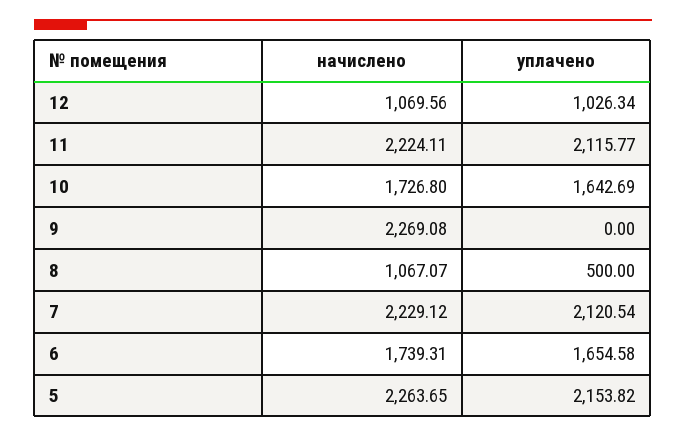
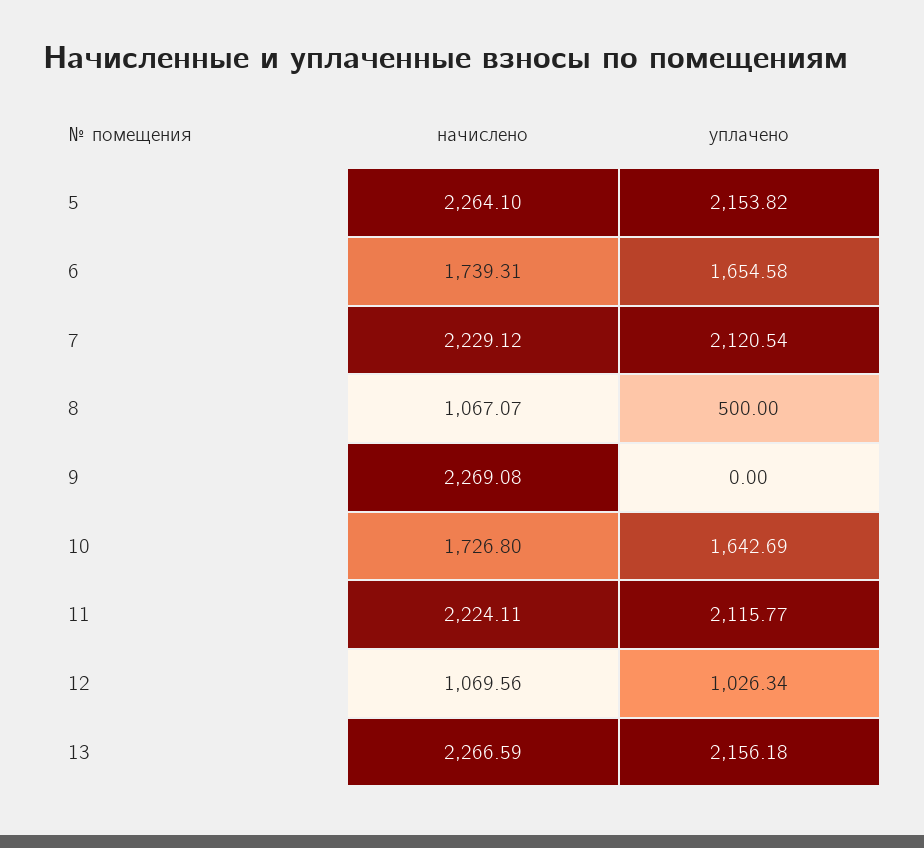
  {
    "начислено": {
      "12": 1069.56,
      "11": 2224.11,
      "10": 1726.8,
      "9": 2269.08,
      "8": 1067.07,
      "7": 2229.12,
      "6": 1739.31,
-     "5": 2263.65
+     "5": 2264.1,
+     "13": 2266.59
    },
    "уплачено": {
      "12": 1026.34,
      "11": 2115.77,
      "10": 1642.69,
      "9": 0,
      "8": 500,
      "7": 2120.54,
      "6": 1654.58,
-     "5": 2153.82
+     "5": 2153.82,
+     "13": 2156.18
    }
  }

